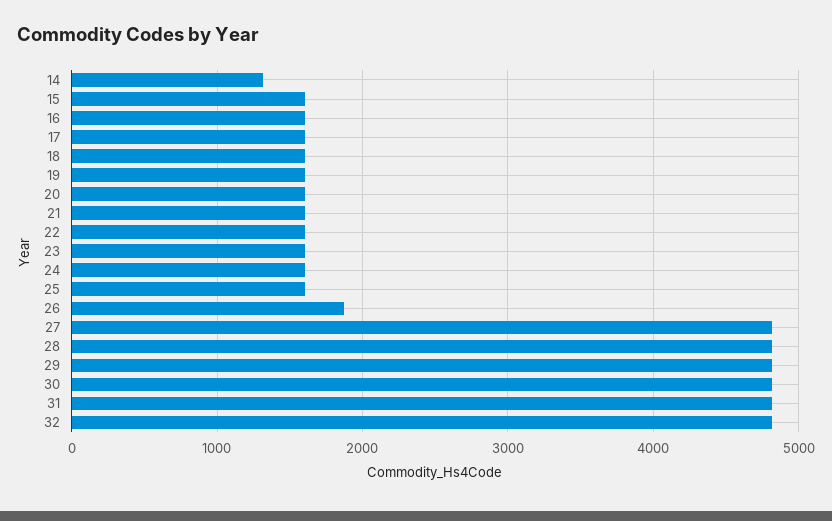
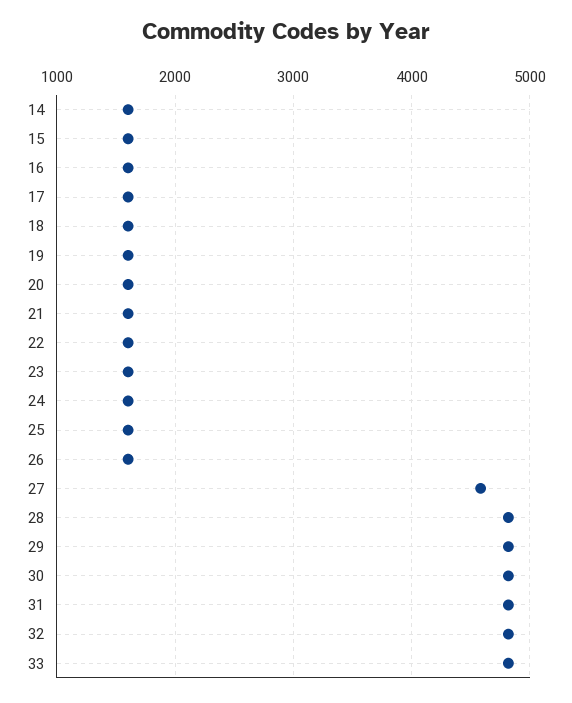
  {
-   "14": 1300,
+   "14": 1600,
    "15": 1600,
    "16": 1600,
    "17": 1600,
    "18": 1600,
    "19": 1600,
    "20": 1600,
    "21": 1600,
    "22": 1600,
    "23": 1600,
    "24": 1600,
    "25": 1600,
-   "26": 1900,
+   "26": 1600,
-   "27": 4800,
+   "27": 4600,
    "28": 4800,
    "29": 4800,
    "30": 4800,
    "31": 4800,
-   "32": 4800
+   "32": 4800,
+   "33": 4800
  }

